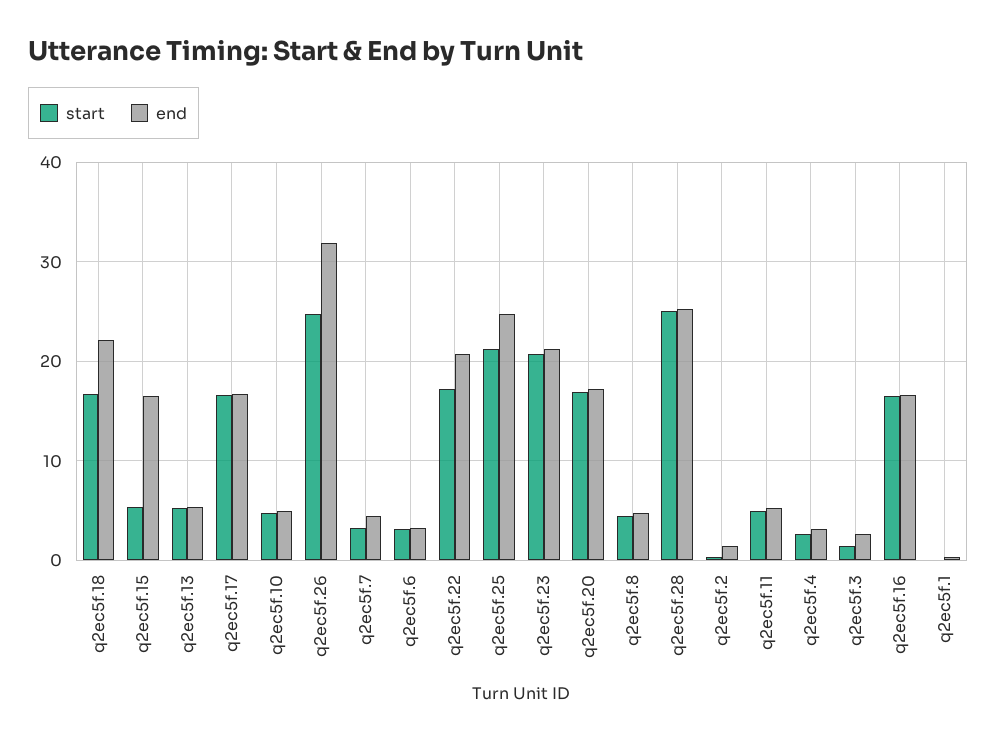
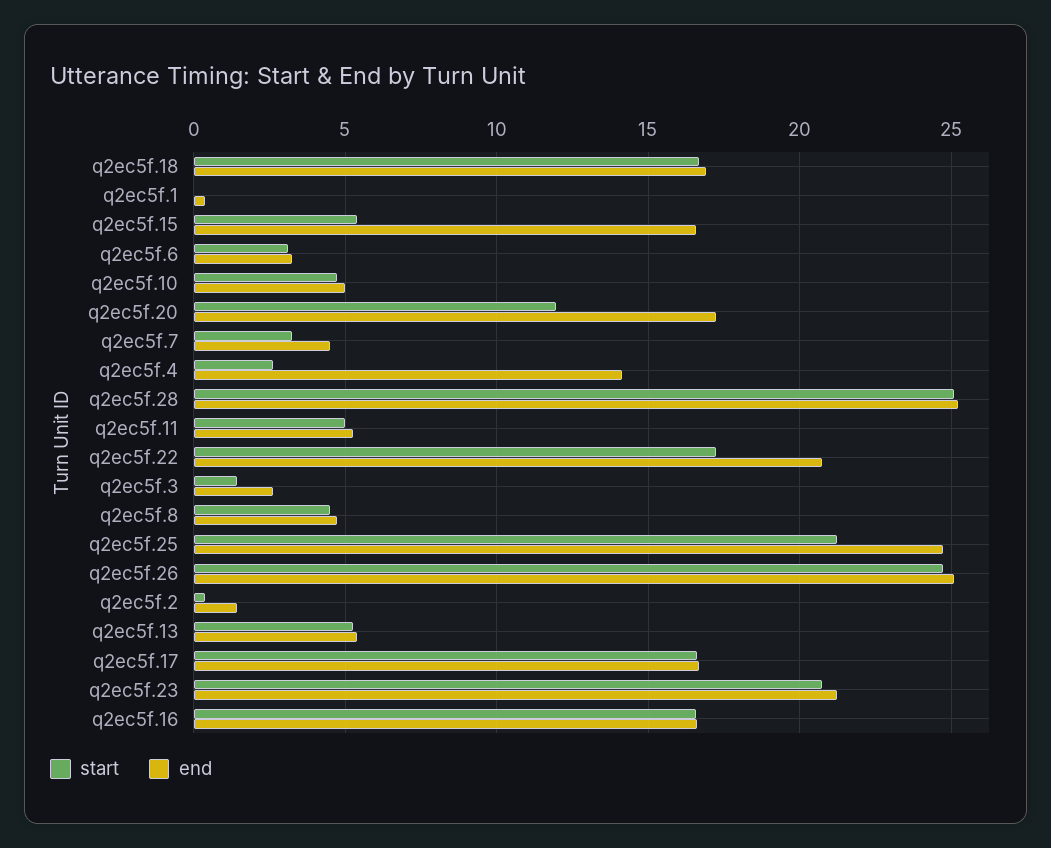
  {
    "start": {
      "q2ec5f.18": 16.5,
      "q2ec5f.15": 5.5,
      "q2ec5f.13": 5.5,
      "q2ec5f.17": 16.5,
      "q2ec5f.10": 4.5,
      "q2ec5f.26": 24.5,
      "q2ec5f.7": 3,
      "q2ec5f.6": 3,
      "q2ec5f.22": 17,
      "q2ec5f.25": 21,
      "q2ec5f.23": 20.5,
-     "q2ec5f.20": 17,
+     "q2ec5f.20": 12,
      "q2ec5f.8": 4.5,
      "q2ec5f.28": 25,
      "q2ec5f.2": 0.5,
      "q2ec5f.11": 5,
      "q2ec5f.4": 2.5,
      "q2ec5f.3": 1.5,
      "q2ec5f.16": 16.5,
      "q2ec5f.1": 0
    },
    "end": {
-     "q2ec5f.18": 22,
+     "q2ec5f.18": 17,
      "q2ec5f.15": 16.5,
      "q2ec5f.13": 5.5,
      "q2ec5f.17": 16.5,
      "q2ec5f.10": 5,
-     "q2ec5f.26": 32,
+     "q2ec5f.26": 25,
      "q2ec5f.7": 4.5,
      "q2ec5f.6": 3,
      "q2ec5f.22": 20.5,
      "q2ec5f.25": 24.5,
      "q2ec5f.23": 21,
      "q2ec5f.20": 17,
      "q2ec5f.8": 4.5,
      "q2ec5f.28": 25,
      "q2ec5f.2": 1.5,
      "q2ec5f.11": 5.5,
-     "q2ec5f.4": 3,
+     "q2ec5f.4": 14,
      "q2ec5f.3": 2.5,
      "q2ec5f.16": 16.5,
      "q2ec5f.1": 0.5
    }
  }

